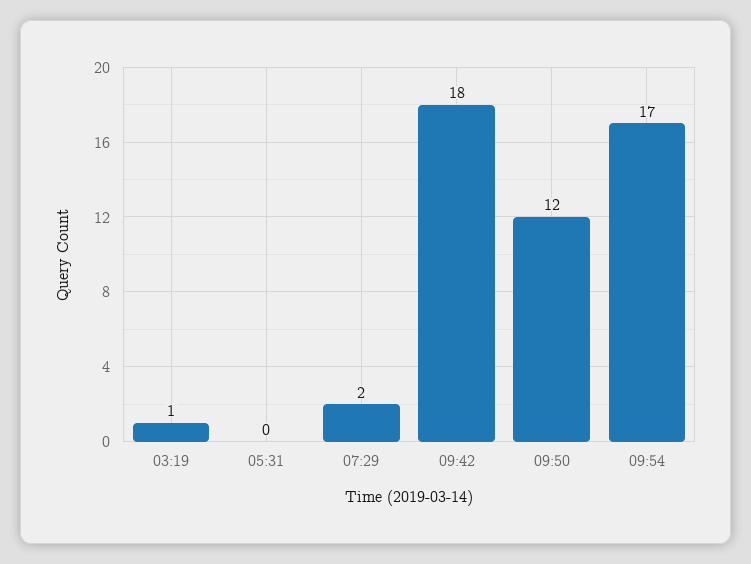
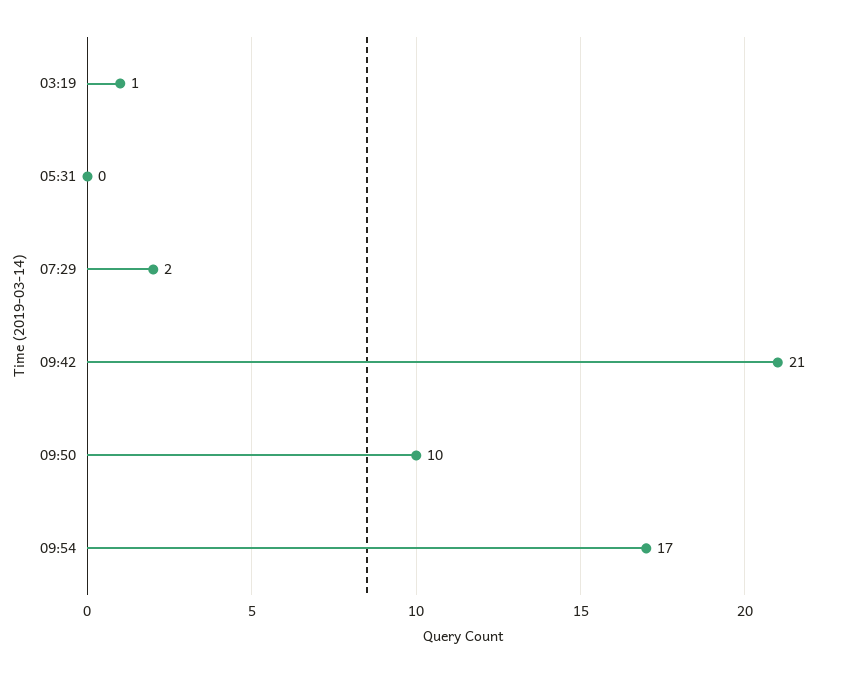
  {
    "03:19": 1,
    "05:31": 0,
    "07:29": 2,
-   "09:42": 18,
+   "09:42": 21,
-   "09:50": 12,
+   "09:50": 10,
    "09:54": 17
  }

